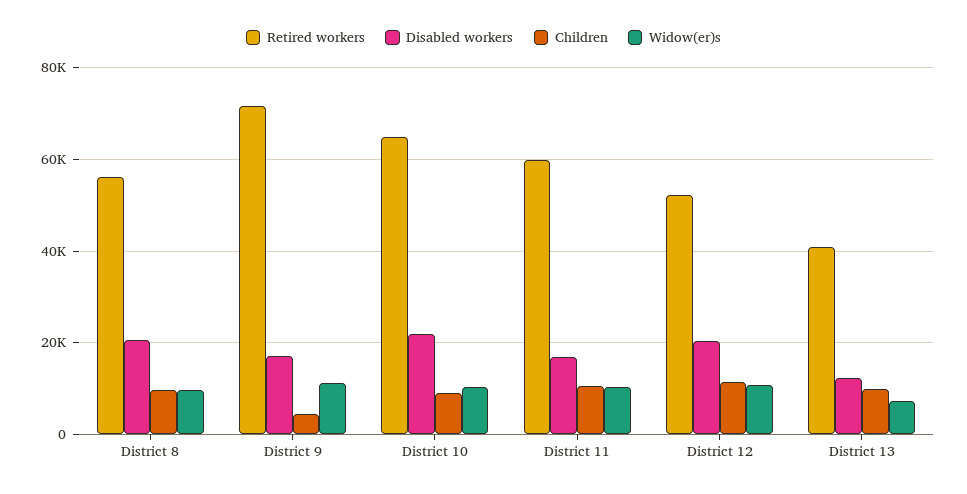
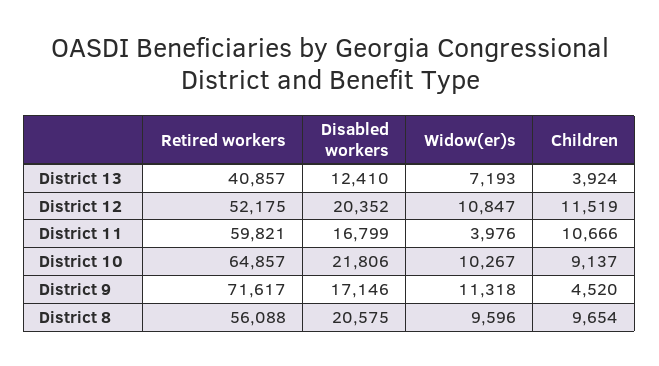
  {
    "Retired workers": {
      "District 8": 56088,
      "District 9": 71617,
      "District 10": 64857,
      "District 11": 59821,
      "District 12": 52175,
      "District 13": 40857
    },
    "Disabled workers": {
      "District 8": 20575,
      "District 9": 17146,
      "District 10": 21806,
      "District 11": 16799,
      "District 12": 20352,
      "District 13": 12410
    },
    "Children": {
      "District 8": 9654,
      "District 9": 4520,
      "District 10": 9137,
      "District 11": 10666,
      "District 12": 11519,
-     "District 13": 10000
+     "District 13": 3924
    },
    "Widow(er)s": {
      "District 8": 9596,
      "District 9": 11318,
      "District 10": 10267,
-     "District 11": 10000,
+     "District 11": 3976,
      "District 12": 10847,
      "District 13": 7193
    }
  }

